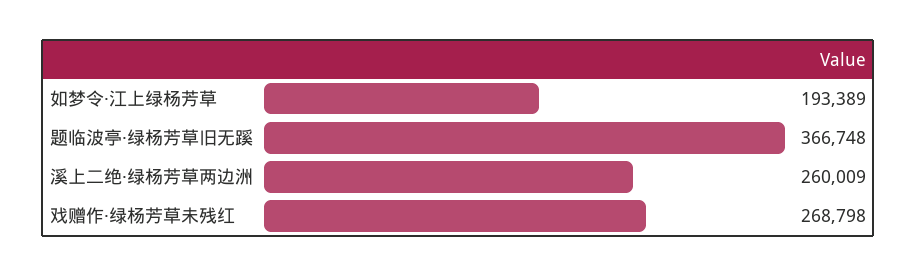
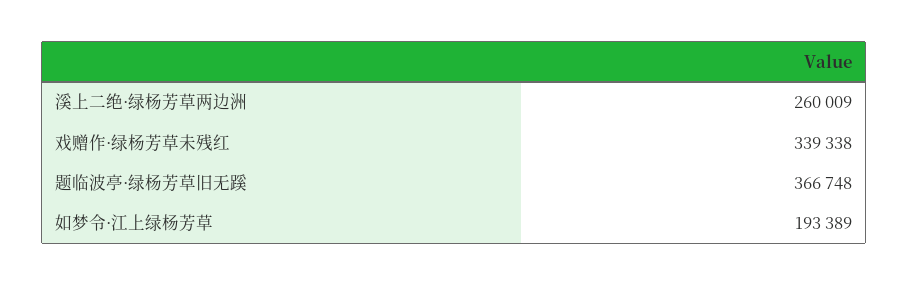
  {
    "如梦令·江上绿杨芳草": 193389,
    "题临波亭·绿杨芳草旧无蹊": 366748,
    "溪上二绝·绿杨芳草两边洲": 260009,
-   "戏赠作·绿杨芳草未残红": 268798
+   "戏赠作·绿杨芳草未残红": 339338
  }

